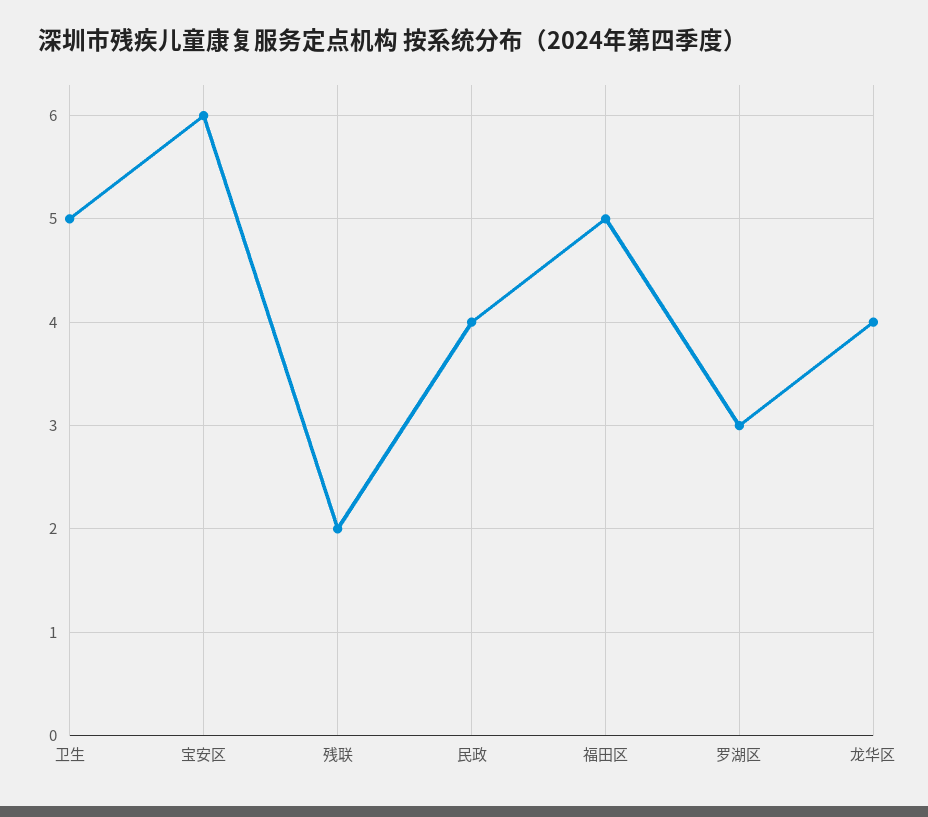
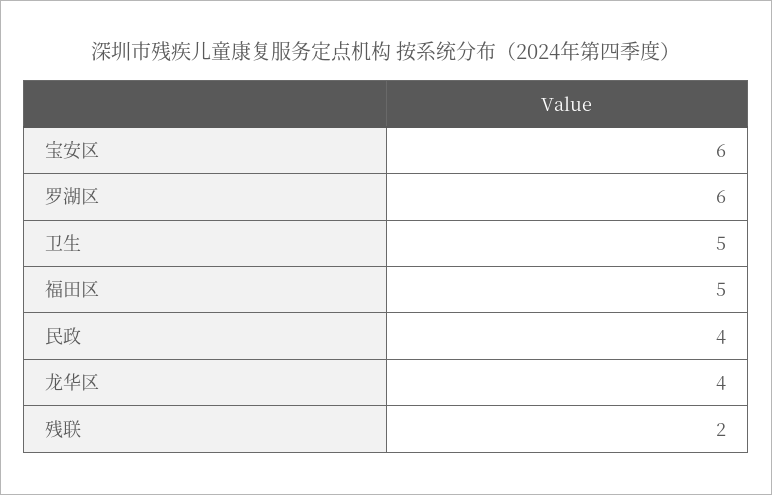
  {
    "卫生": 5,
    "宝安区": 6,
    "残联": 2,
    "民政": 4,
    "福田区": 5,
-   "罗湖区": 3,
+   "罗湖区": 6,
    "龙华区": 4
  }

